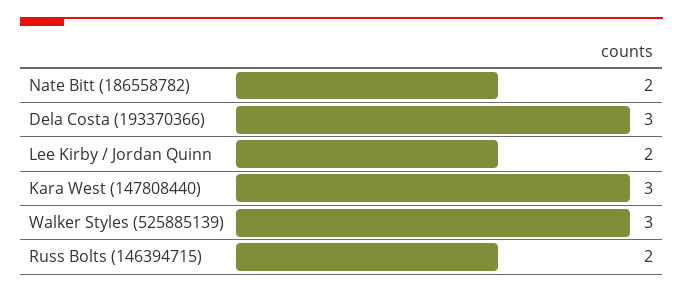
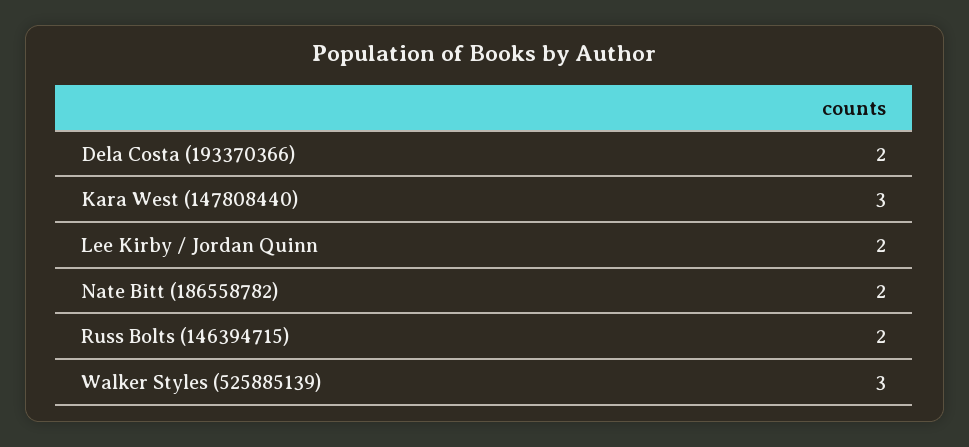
  {
    "Nate Bitt (186558782)": 2,
-   "Dela Costa (193370366)": 3,
+   "Dela Costa (193370366)": 2,
    "Lee Kirby / Jordan Quinn": 2,
    "Kara West (147808440)": 3,
    "Walker Styles (525885139)": 3,
    "Russ Bolts (146394715)": 2
  }

